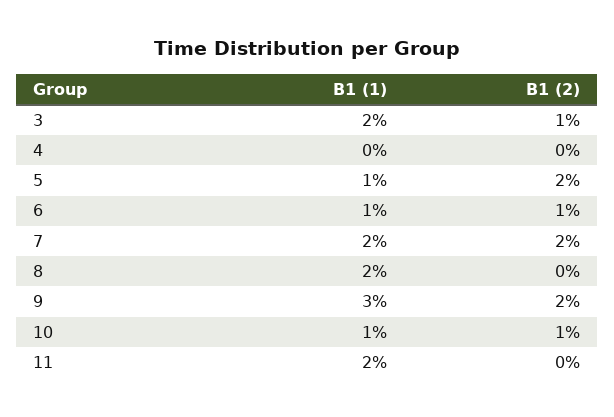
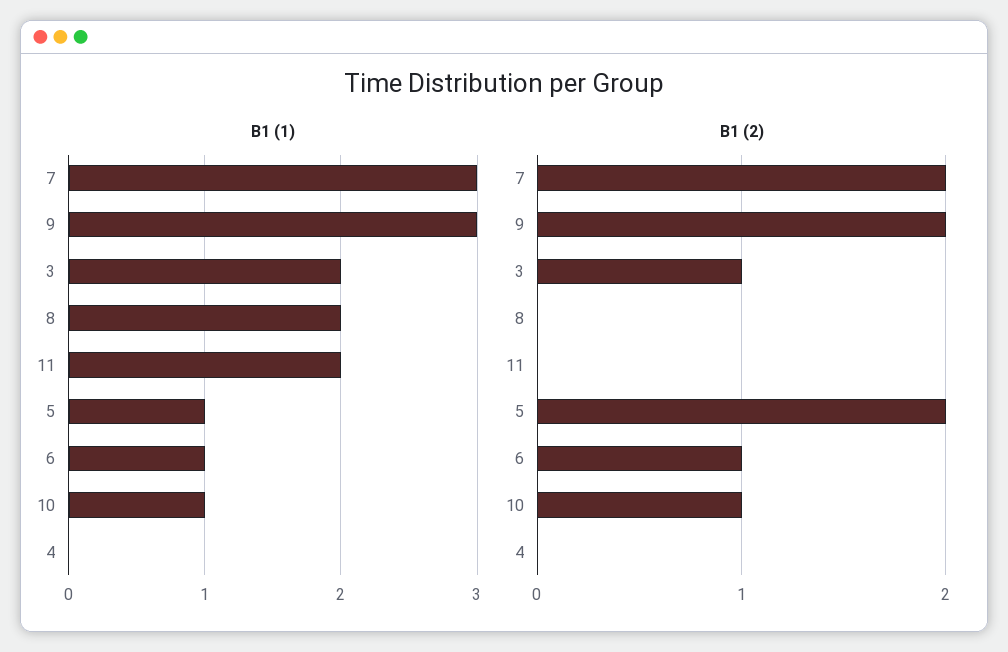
  {
    "В1 (1)": {
      "3": 2,
      "4": 0,
      "5": 1,
      "6": 1,
-     "7": 2,
+     "7": 3,
      "8": 2,
      "9": 3,
      "10": 1,
      "11": 2
    },
    "В1 (2)": {
      "3": 1,
      "4": 0,
      "5": 2,
      "6": 1,
      "7": 2,
      "8": 0,
      "9": 2,
      "10": 1,
      "11": 0
    }
  }

